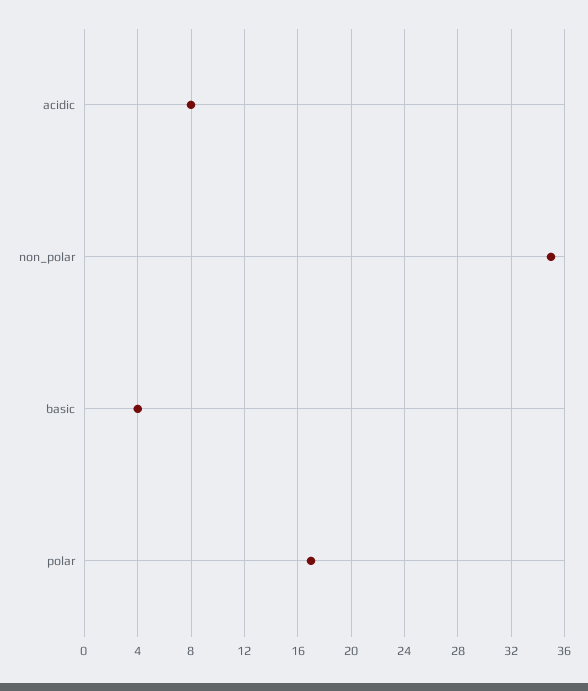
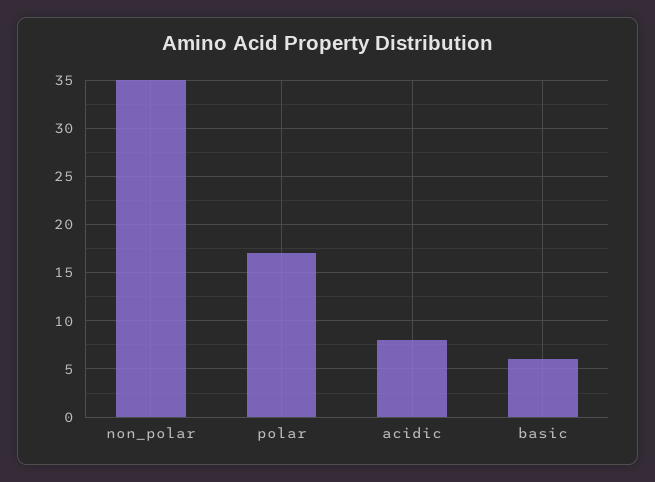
  {
    "acidic": 8,
    "non_polar": 35,
-   "basic": 4,
+   "basic": 6,
    "polar": 17
  }

